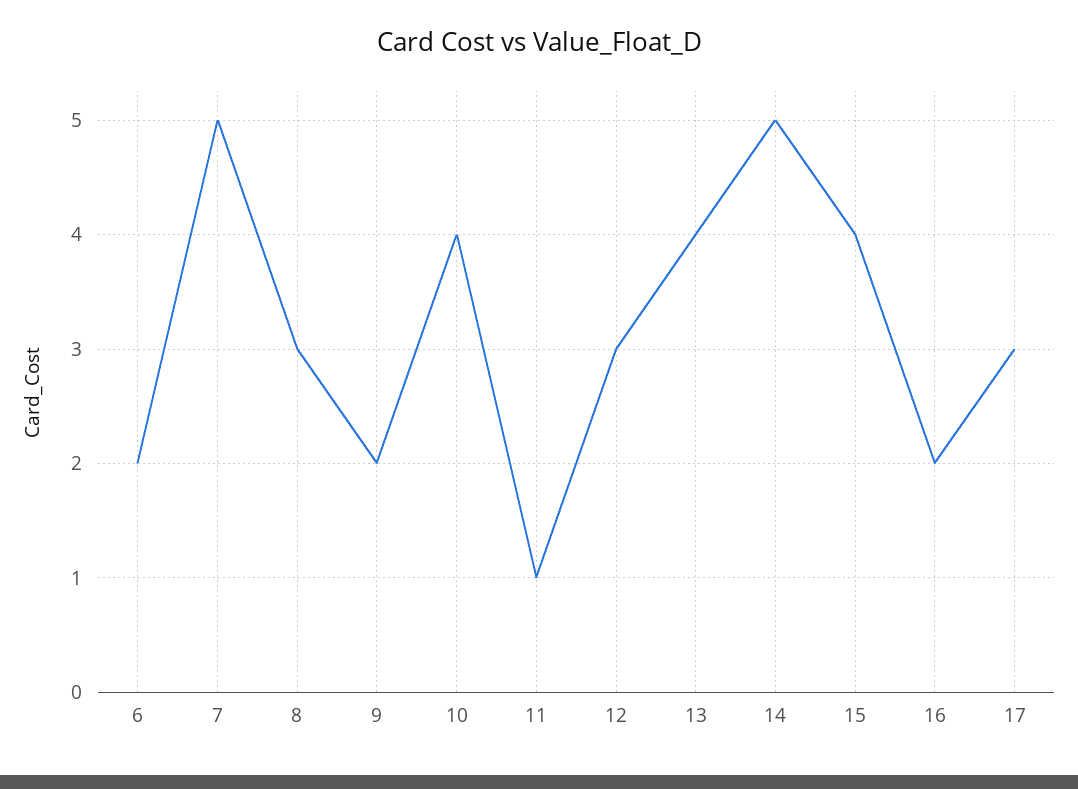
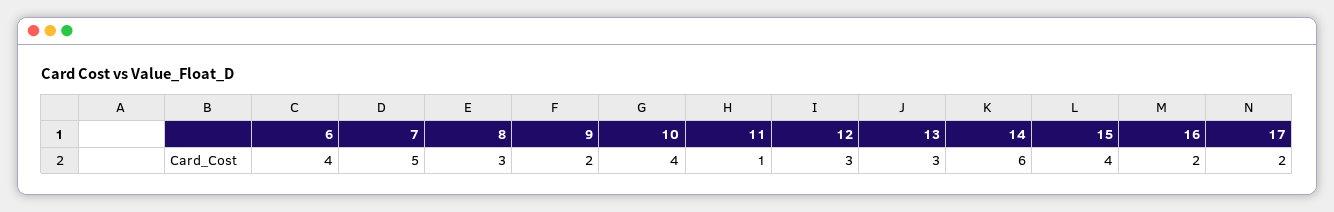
  {
-   "6": 2,
+   "6": 4,
    "7": 5,
    "8": 3,
    "9": 2,
    "10": 4,
    "11": 1,
    "12": 3,
-   "13": 4,
+   "13": 3,
-   "14": 5,
+   "14": 6,
    "15": 4,
    "16": 2,
-   "17": 3
+   "17": 2
  }

